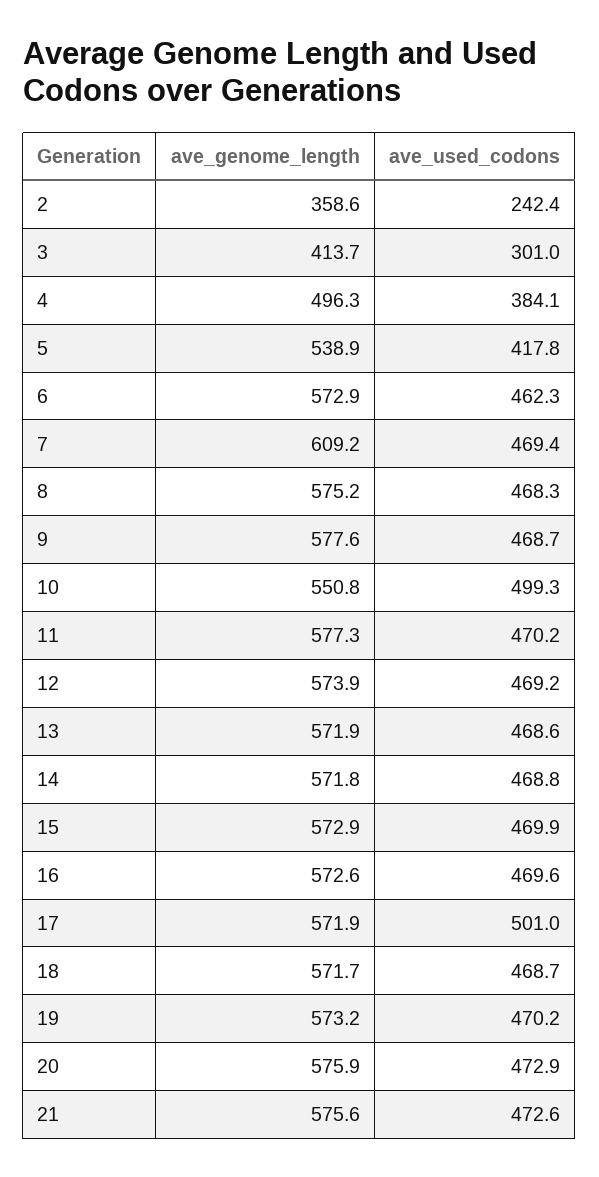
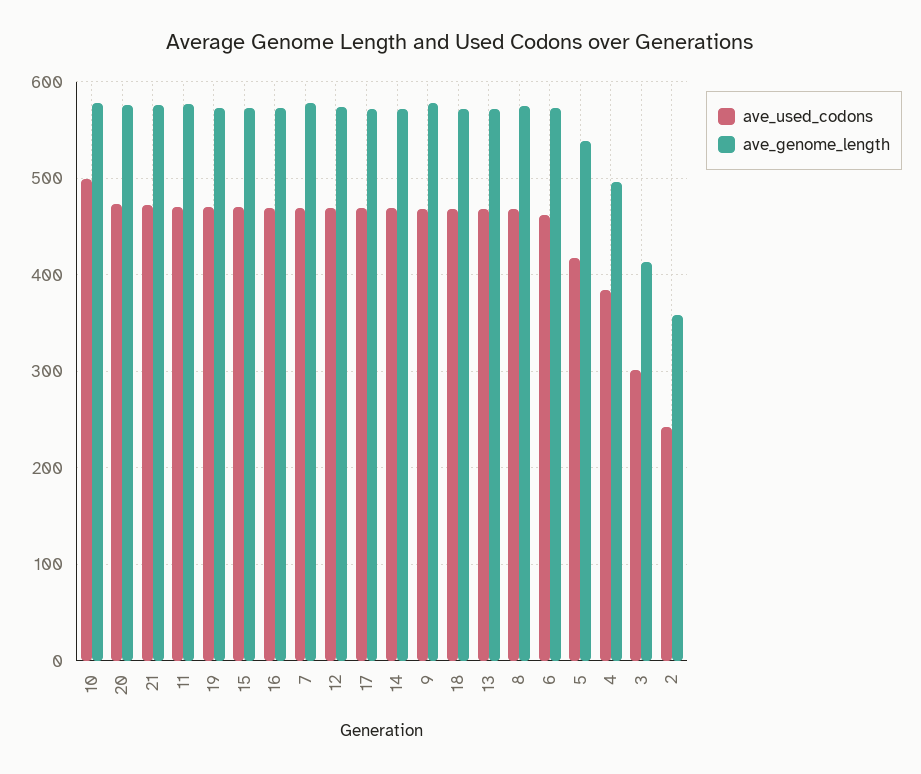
  {
    "ave_genome_length": {
      "2": 358.6,
      "3": 413.7,
      "4": 496.3,
      "5": 538.9,
      "6": 572.9,
-     "7": 609.2,
+     "7": 580,
      "8": 575.2,
      "9": 577.6,
-     "10": 550.8,
+     "10": 580,
      "11": 577.3,
      "12": 573.9,
      "13": 571.9,
      "14": 571.8,
      "15": 572.9,
      "16": 572.6,
      "17": 571.9,
      "18": 571.7,
      "19": 573.2,
      "20": 575.9,
      "21": 575.6
    },
    "ave_used_codons": {
      "2": 242.4,
      "3": 301,
      "4": 384.1,
      "5": 417.8,
      "6": 462.3,
      "7": 469.4,
      "8": 468.3,
      "9": 468.7,
      "10": 499.3,
      "11": 470.2,
      "12": 469.2,
      "13": 468.6,
      "14": 468.8,
      "15": 469.9,
      "16": 469.6,
-     "17": 501,
+     "17": 470,
      "18": 468.7,
      "19": 470.2,
      "20": 472.9,
      "21": 472.6
    }
  }

